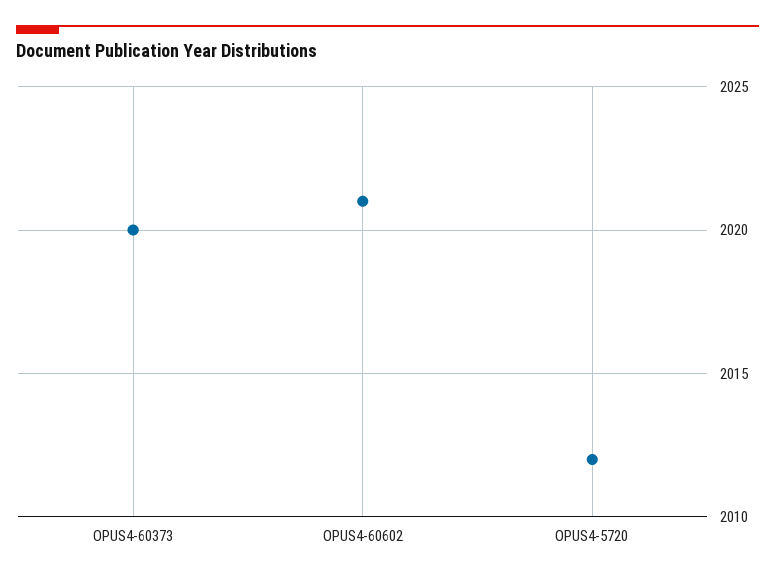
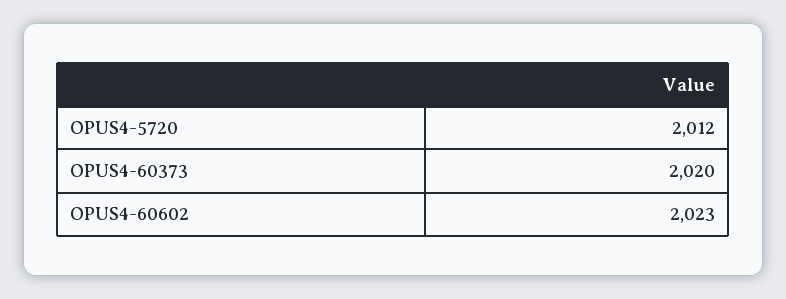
  {
    "OPUS4-60373": 2020,
-   "OPUS4-60602": 2021,
+   "OPUS4-60602": 2023,
    "OPUS4-5720": 2012
  }

